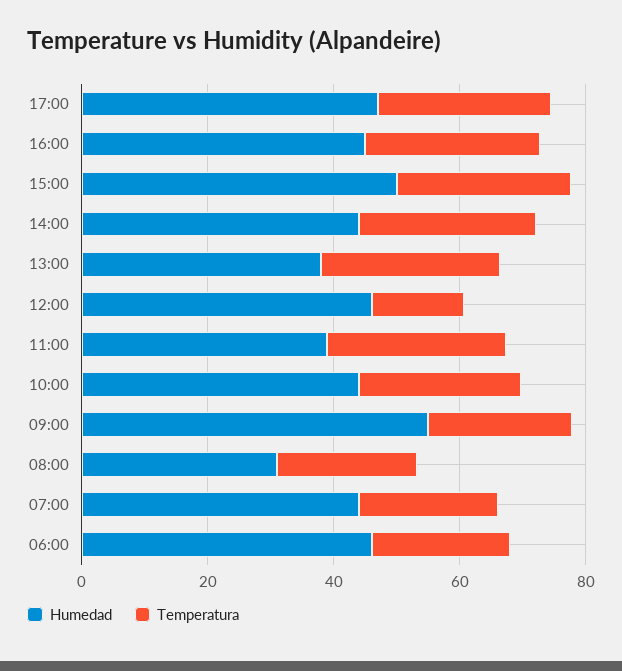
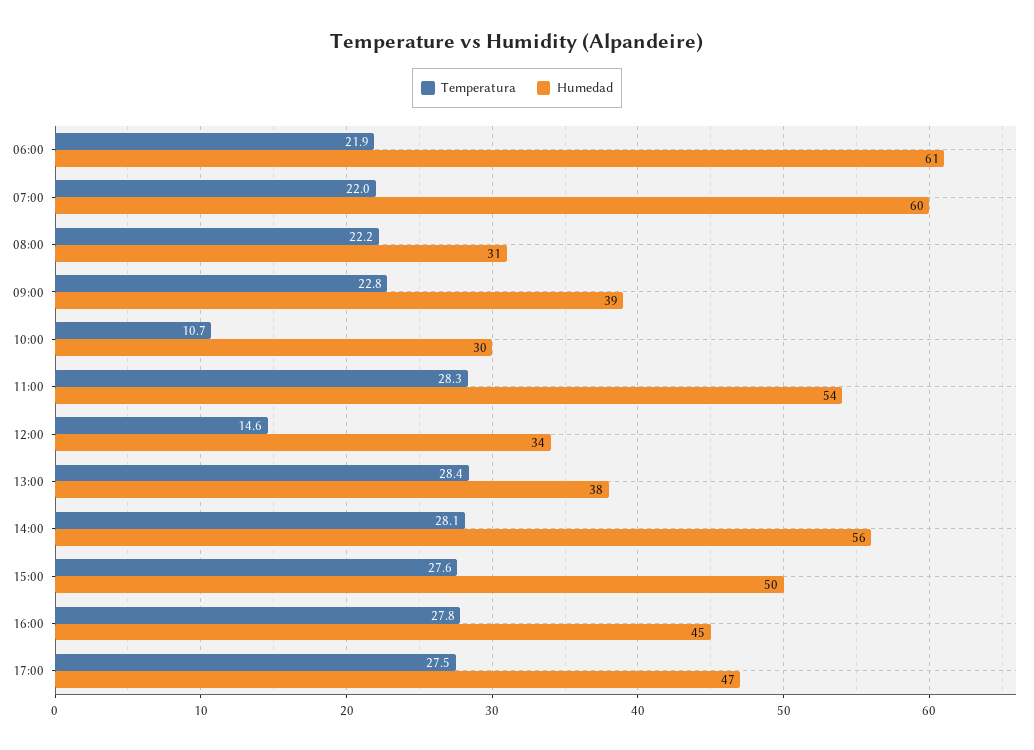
  {
    "Humedad": {
      "17:00": 47,
      "16:00": 45,
      "15:00": 50,
-     "14:00": 45,
+     "14:00": 56,
      "13:00": 38,
-     "12:00": 45,
+     "12:00": 34,
-     "11:00": 40,
+     "11:00": 54,
-     "10:00": 45,
+     "10:00": 30,
-     "09:00": 55,
+     "09:00": 39,
      "08:00": 31,
-     "07:00": 45,
+     "07:00": 60,
-     "06:00": 45
+     "06:00": 61
    },
    "Temperatura": {
      "17:00": 27.5,
      "16:00": 27.8,
      "15:00": 27.6,
      "14:00": 28.1,
      "13:00": 28.4,
      "12:00": 14.6,
      "11:00": 28.3,
-     "10:00": 25,
+     "10:00": 10.7,
      "09:00": 22.8,
      "08:00": 22.2,
      "07:00": 22,
      "06:00": 21.9
    }
  }

